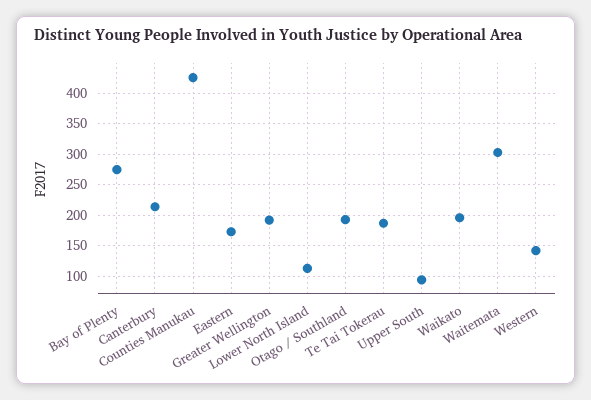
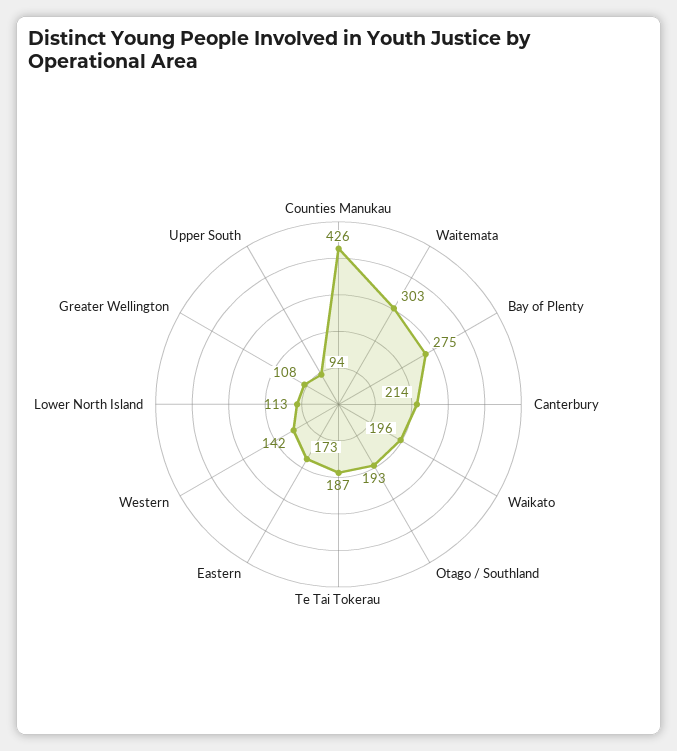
  {
    "Bay of Plenty": 275,
    "Canterbury": 214,
    "Counties Manukau": 426,
    "Eastern": 173,
-   "Greater Wellington": 190,
+   "Greater Wellington": 108,
    "Lower North Island": 113,
    "Otago / Southland": 193,
    "Te Tai Tokerau": 187,
    "Upper South": 94,
    "Waikato": 196,
    "Waitemata": 303,
    "Western": 142
  }

